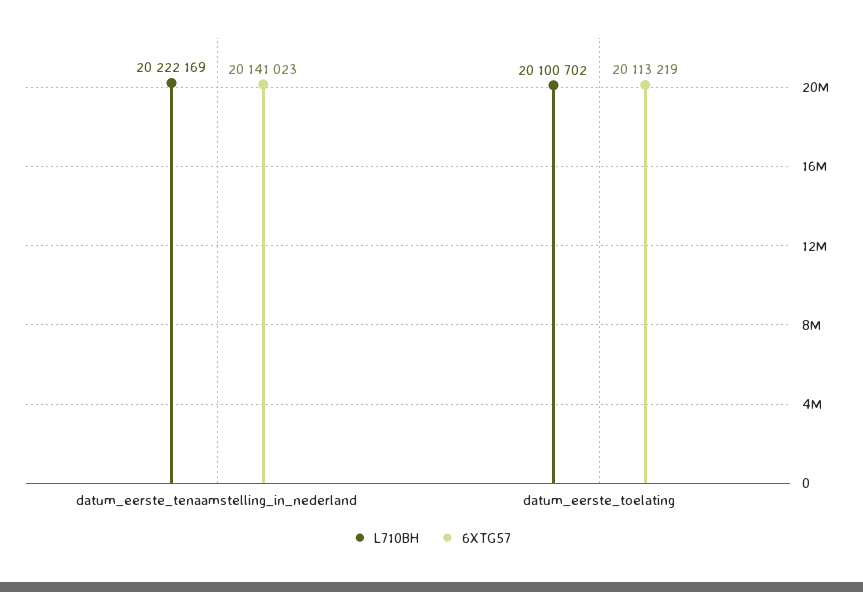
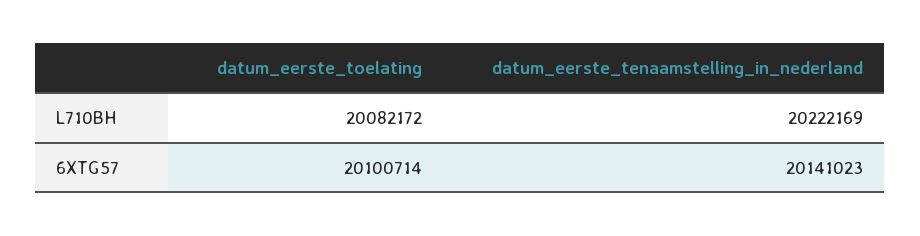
  {
    "L710BH": {
      "datum_eerste_tenaamstelling_in_nederland": 20222169,
-     "datum_eerste_toelating": 20100702
+     "datum_eerste_toelating": 20082172
    },
    "6XTG57": {
      "datum_eerste_tenaamstelling_in_nederland": 20141023,
-     "datum_eerste_toelating": 20113219
+     "datum_eerste_toelating": 20100714
    }
  }

